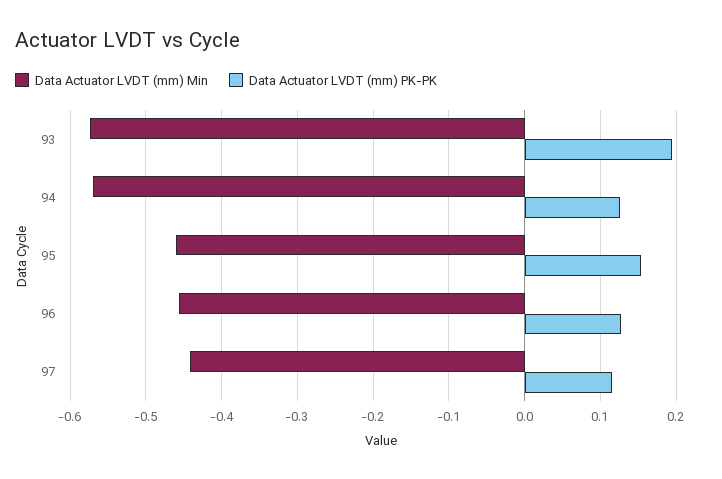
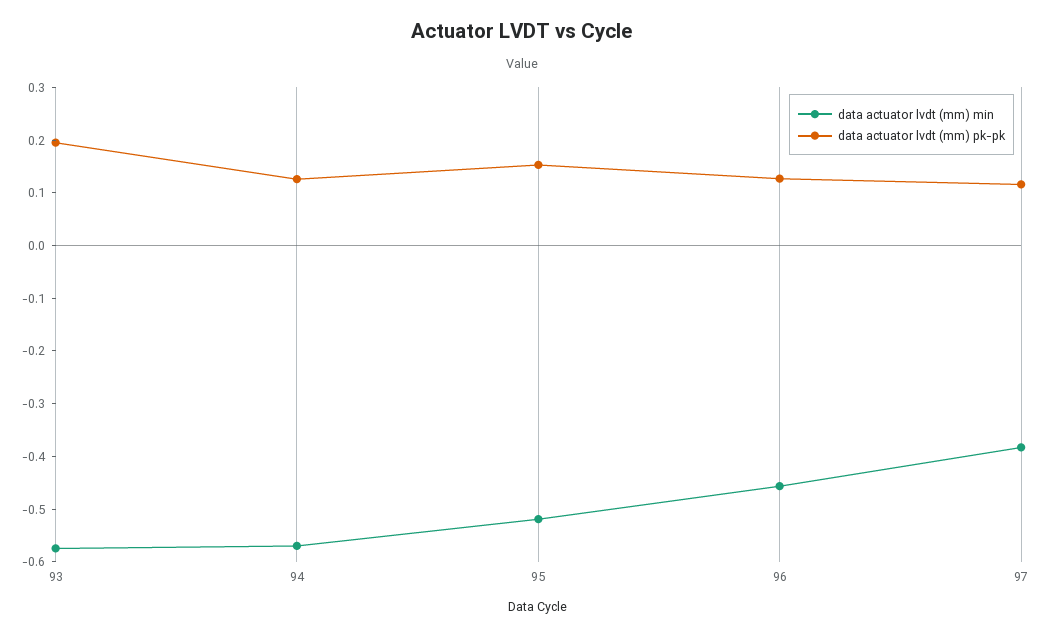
  {
    "Data Actuator LVDT (mm) Min": {
      "93": -0.57,
      "94": -0.57,
-     "95": -0.46,
+     "95": -0.52,
      "96": -0.46,
-     "97": -0.44
+     "97": -0.38
    },
    "Data Actuator LVDT (mm) PK-PK": {
      "93": 0.2,
      "94": 0.13,
      "95": 0.15,
      "96": 0.13,
      "97": 0.12
    }
  }

